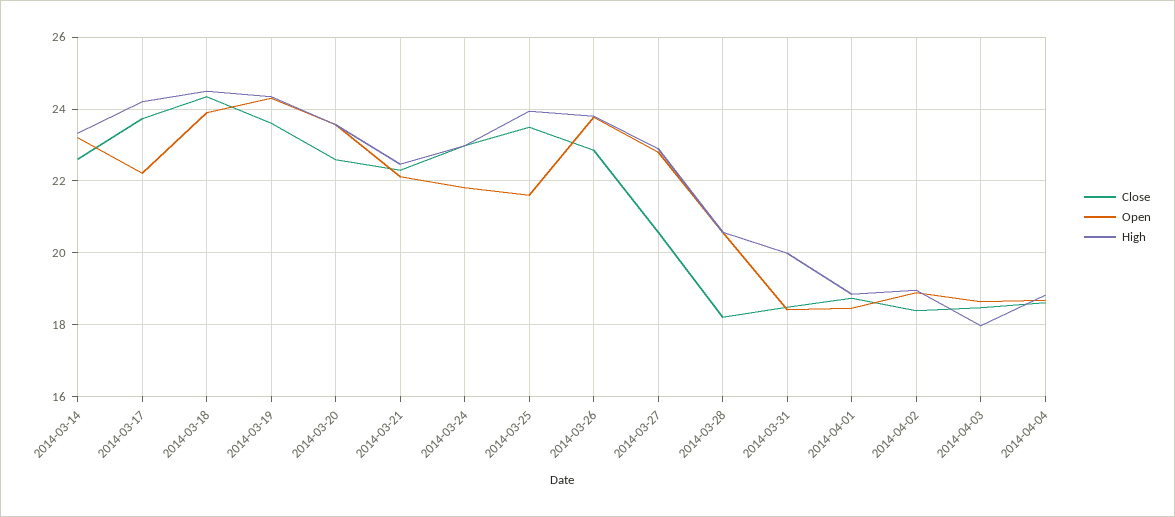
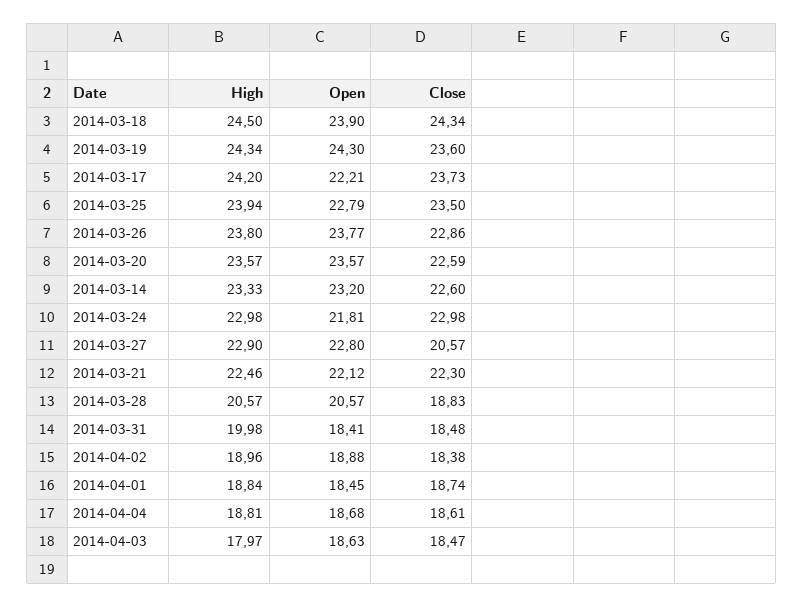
  {
    "Close": {
      "2014-03-14": 22.6,
      "2014-03-17": 23.73,
      "2014-03-18": 24.34,
      "2014-03-19": 23.6,
      "2014-03-20": 22.59,
      "2014-03-21": 22.3,
      "2014-03-24": 22.98,
      "2014-03-25": 23.5,
      "2014-03-26": 22.86,
      "2014-03-27": 20.57,
-     "2014-03-28": 18.2,
+     "2014-03-28": 18.83,
      "2014-03-31": 18.48,
      "2014-04-01": 18.74,
      "2014-04-02": 18.38,
      "2014-04-03": 18.47,
      "2014-04-04": 18.61
    },
    "Open": {
      "2014-03-14": 23.2,
      "2014-03-17": 22.21,
      "2014-03-18": 23.9,
      "2014-03-19": 24.3,
      "2014-03-20": 23.57,
      "2014-03-21": 22.12,
      "2014-03-24": 21.81,
-     "2014-03-25": 21.6,
+     "2014-03-25": 22.79,
      "2014-03-26": 23.77,
      "2014-03-27": 22.8,
      "2014-03-28": 20.57,
      "2014-03-31": 18.41,
      "2014-04-01": 18.45,
      "2014-04-02": 18.88,
      "2014-04-03": 18.63,
      "2014-04-04": 18.68
    },
    "High": {
      "2014-03-14": 23.33,
      "2014-03-17": 24.2,
      "2014-03-18": 24.5,
      "2014-03-19": 24.34,
      "2014-03-20": 23.57,
      "2014-03-21": 22.46,
      "2014-03-24": 22.98,
      "2014-03-25": 23.94,
      "2014-03-26": 23.8,
      "2014-03-27": 22.9,
      "2014-03-28": 20.57,
      "2014-03-31": 19.98,
      "2014-04-01": 18.84,
      "2014-04-02": 18.96,
      "2014-04-03": 17.97,
      "2014-04-04": 18.81
    }
  }

